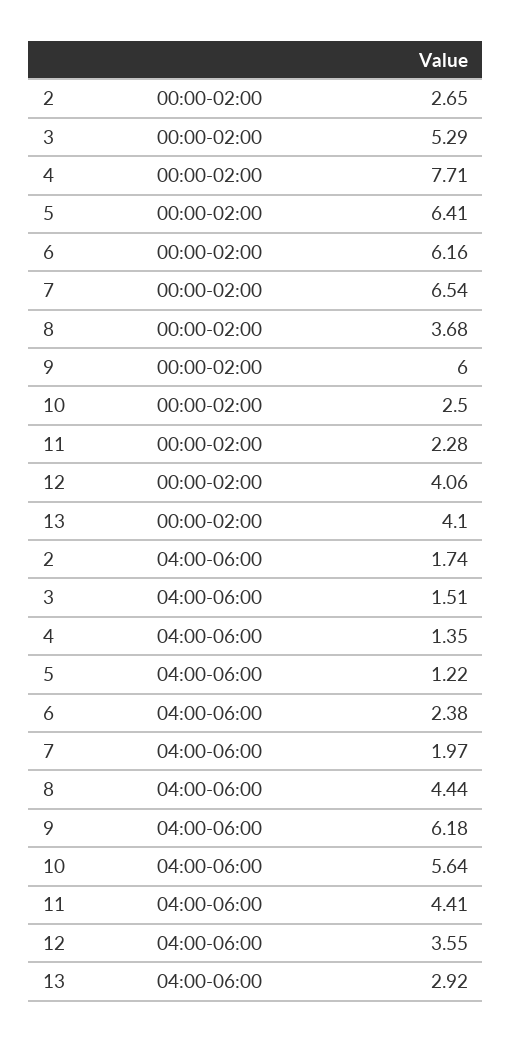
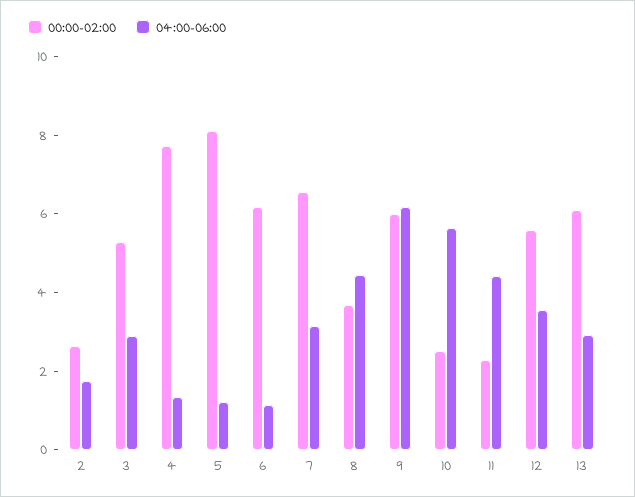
  {
    "00:00-02:00": {
      "2": 2.65,
      "3": 5.29,
      "4": 7.71,
-     "5": 6.41,
+     "5": 8,
      "6": 6.16,
      "7": 6.54,
      "8": 3.68,
      "9": 6,
      "10": 2.5,
      "11": 2.28,
-     "12": 4.06,
+     "12": 5.5,
-     "13": 4.1
+     "13": 6
    },
    "04:00-06:00": {
      "2": 1.74,
-     "3": 1.51,
+     "3": 3,
      "4": 1.35,
      "5": 1.22,
-     "6": 2.38,
+     "6": 1,
-     "7": 1.97,
+     "7": 3,
      "8": 4.44,
      "9": 6.18,
      "10": 5.64,
      "11": 4.41,
      "12": 3.55,
      "13": 2.92
    }
  }

